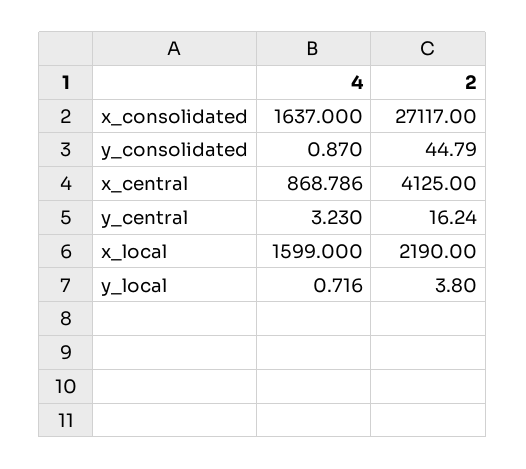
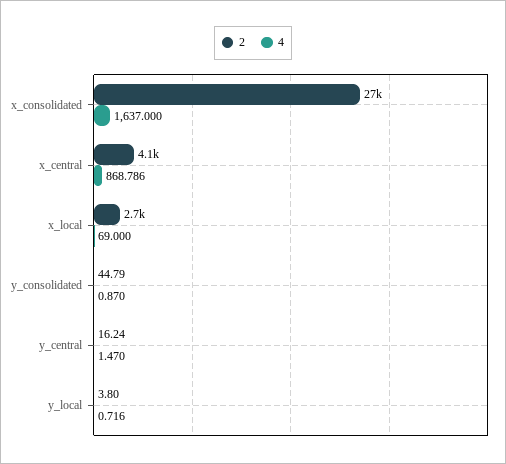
  {
    "4": {
      "x_consolidated": 1637,
      "y_consolidated": 0.87,
      "x_central": 868.786,
-     "y_central": 3.23,
+     "y_central": 1.47,
-     "x_local": 1599,
+     "x_local": 69,
      "y_local": 0.716
    },
    "2": {
      "x_consolidated": 27117,
      "y_consolidated": 44.79,
      "x_central": 4125,
      "y_central": 16.24,
-     "x_local": 2190,
+     "x_local": 2700,
      "y_local": 3.8
    }
  }

